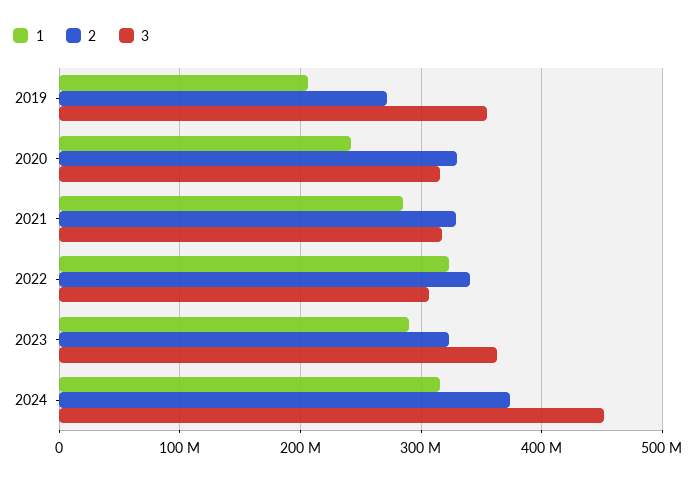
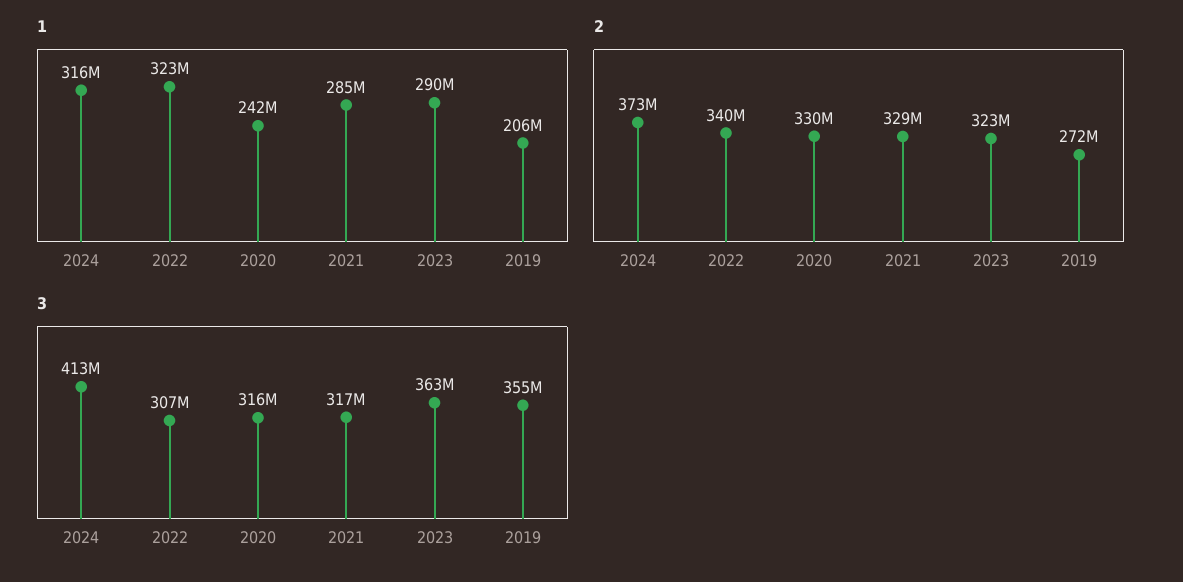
  {
    "1": {
      "2019": 206000000,
      "2020": 242000000,
      "2021": 285000000,
      "2022": 323000000,
      "2023": 290000000,
      "2024": 316000000
    },
    "2": {
      "2019": 272000000,
      "2020": 330000000,
      "2021": 329000000,
      "2022": 340000000,
      "2023": 323000000,
      "2024": 373000000
    },
    "3": {
      "2019": 355000000,
      "2020": 316000000,
      "2021": 317000000,
      "2022": 307000000,
      "2023": 363000000,
-     "2024": 450000000
+     "2024": 413000000
    }
  }

